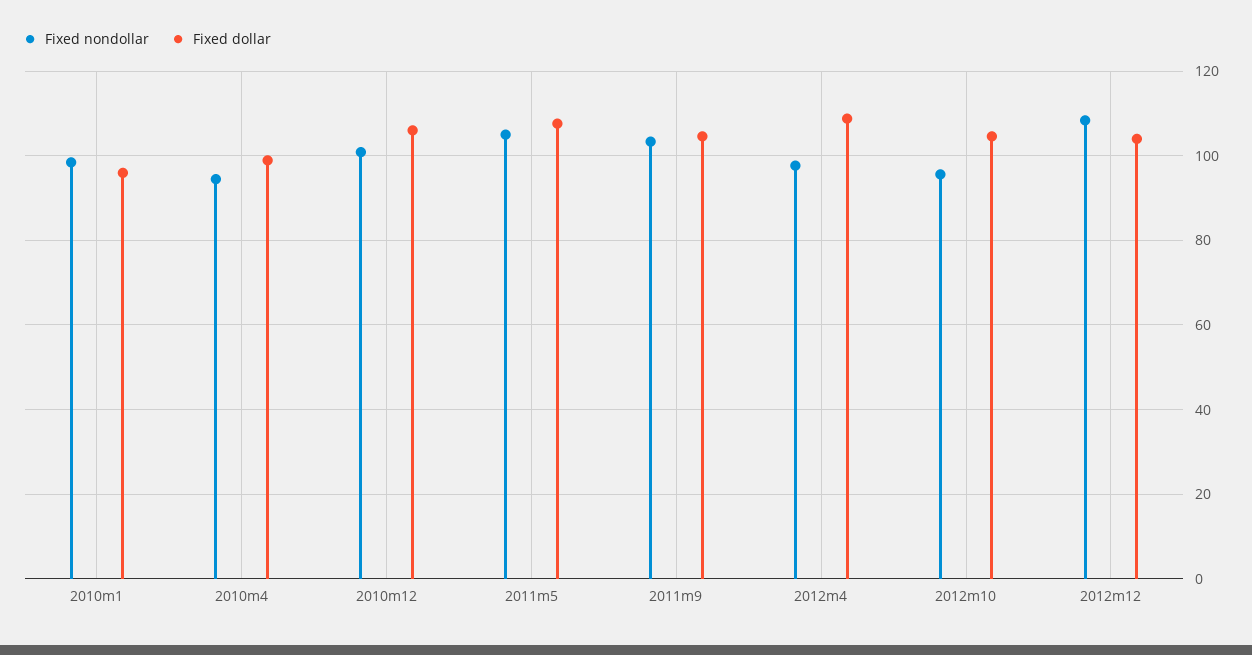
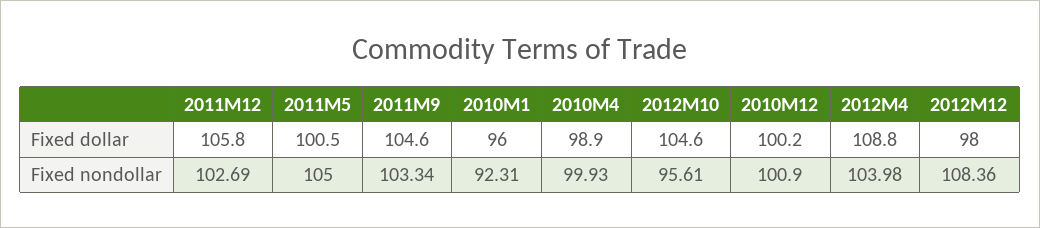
  {
    "Fixed nondollar": {
-     "2010m1": 98,
+     "2010m1": 92.31,
-     "2010m4": 94,
+     "2010m4": 99.93,
      "2010m12": 100.9,
      "2011m5": 105,
      "2011m9": 103.34,
-     "2012m4": 98,
+     "2012m4": 103.98,
      "2012m10": 95.61,
-     "2012m12": 108.36
+     "2012m12": 108.36,
+     "2011M12": 102.69
    },
    "Fixed dollar": {
      "2010m1": 96,
      "2010m4": 98.9,
-     "2010m12": 106,
+     "2010m12": 100.2,
-     "2011m5": 108,
+     "2011m5": 100.5,
      "2011m9": 104.6,
      "2012m4": 108.8,
      "2012m10": 104.6,
-     "2012m12": 104
+     "2012m12": 98,
+     "2011M12": 105.8
    }
  }

